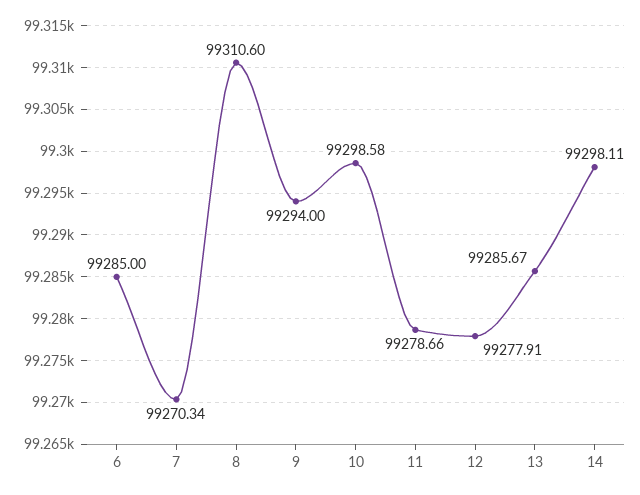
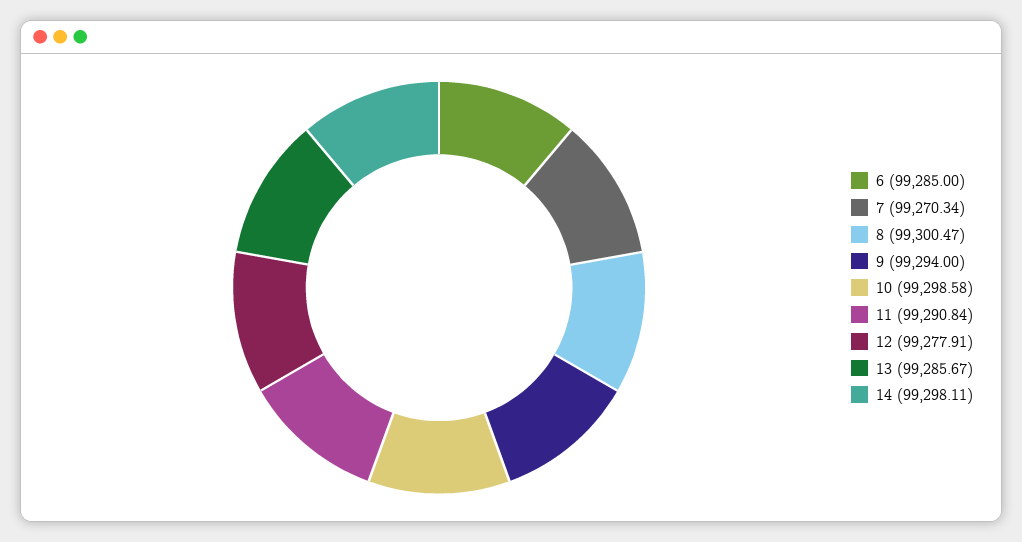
  {
    "6": 99285,
    "7": 99270.34,
-   "8": 99310.6,
+   "8": 99300.47,
    "9": 99294,
    "10": 99298.58,
-   "11": 99278.66,
+   "11": 99290.84,
    "12": 99277.91,
    "13": 99285.67,
    "14": 99298.11
  }

